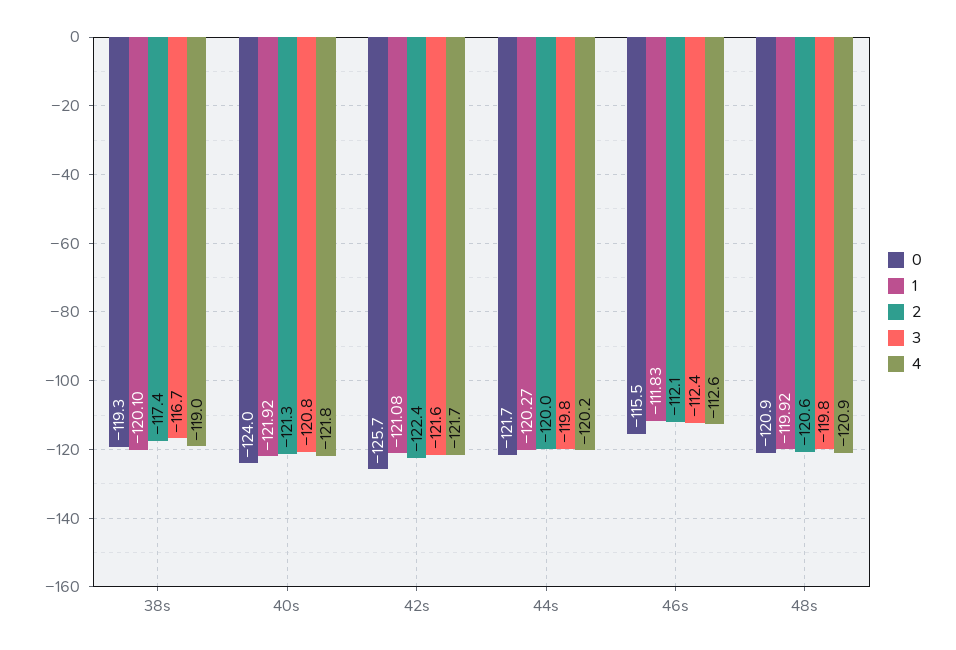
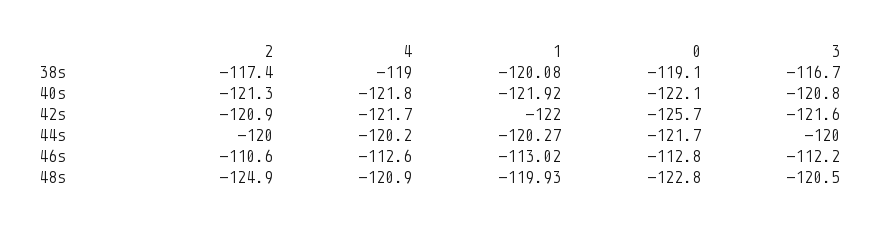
  {
    "0": {
-     "38s": -119.3,
+     "38s": -119.1,
-     "40s": -124,
+     "40s": -122.1,
      "42s": -125.7,
      "44s": -121.7,
-     "46s": -115.5,
+     "46s": -112.8,
-     "48s": -120.9
+     "48s": -122.8
    },
    "1": {
-     "38s": -120.1,
+     "38s": -120.08,
      "40s": -121.92,
-     "42s": -121.08,
+     "42s": -122,
      "44s": -120.27,
-     "46s": -111.83,
+     "46s": -113.02,
-     "48s": -119.92
+     "48s": -119.93
    },
    "2": {
      "38s": -117.4,
      "40s": -121.3,
-     "42s": -122.4,
+     "42s": -120.9,
      "44s": -120,
-     "46s": -112.1,
+     "46s": -110.6,
-     "48s": -120.6
+     "48s": -124.9
    },
    "3": {
      "38s": -116.7,
      "40s": -120.8,
      "42s": -121.6,
-     "44s": -119.8,
+     "44s": -120,
-     "46s": -112.4,
+     "46s": -112.2,
-     "48s": -119.8
+     "48s": -120.5
    },
    "4": {
      "38s": -119,
      "40s": -121.8,
      "42s": -121.7,
      "44s": -120.2,
      "46s": -112.6,
      "48s": -120.9
    }
  }

